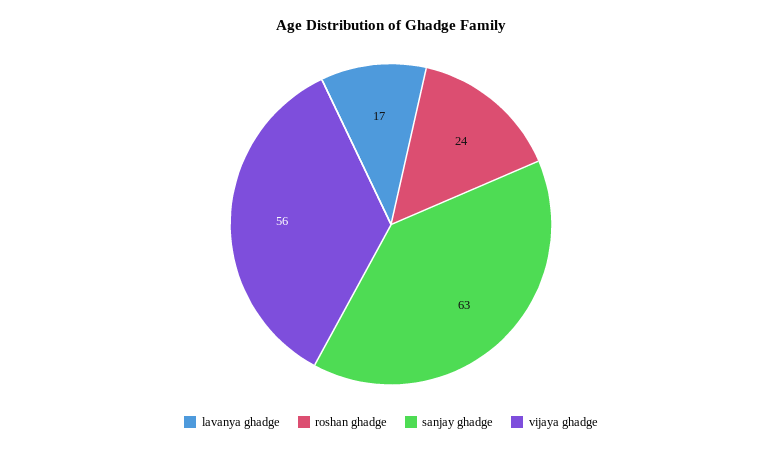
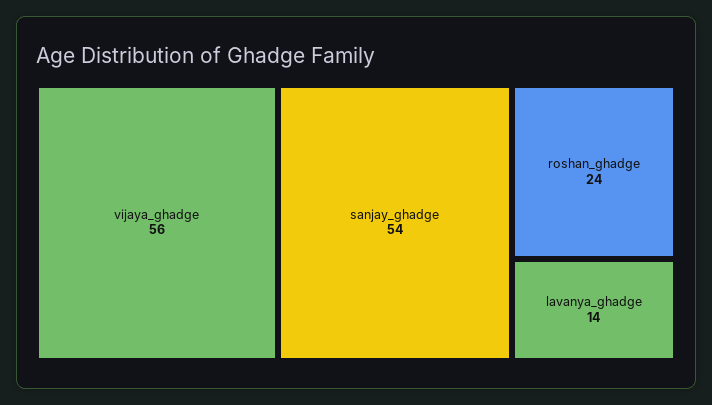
  {
-   "lavanya ghadge": 17,
+   "lavanya ghadge": 14,
    "roshan ghadge": 24,
-   "sanjay ghadge": 63,
+   "sanjay ghadge": 54,
    "vijaya ghadge": 56
  }

